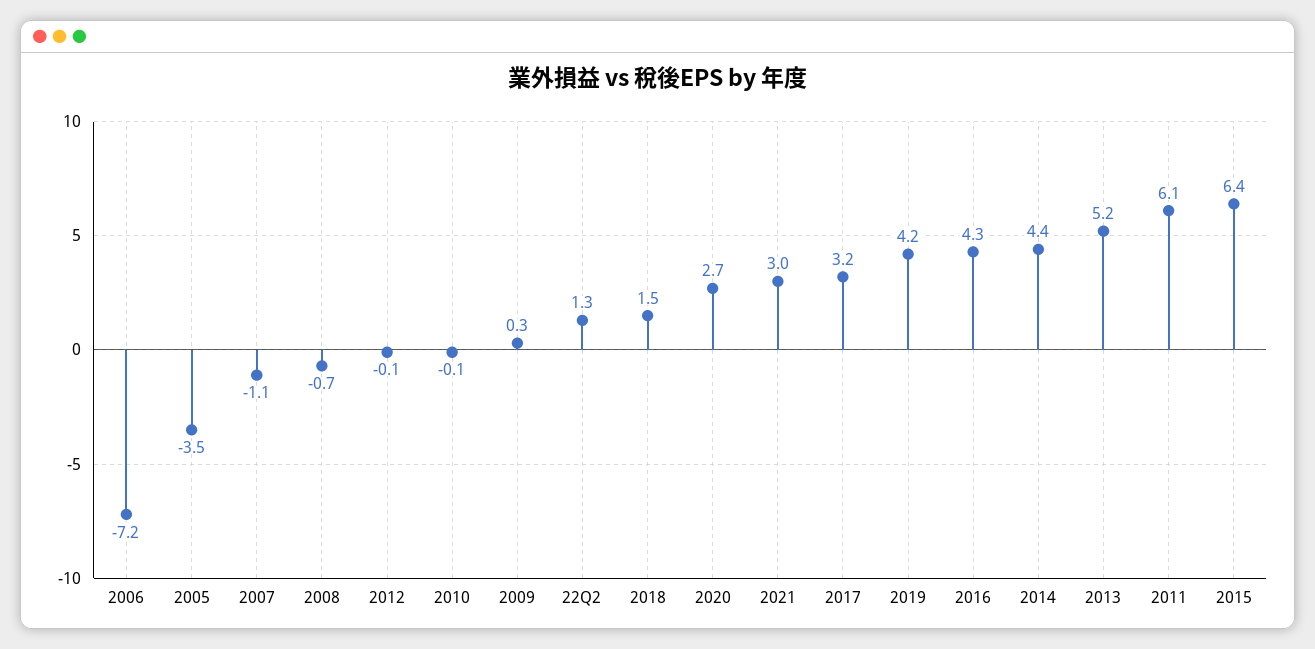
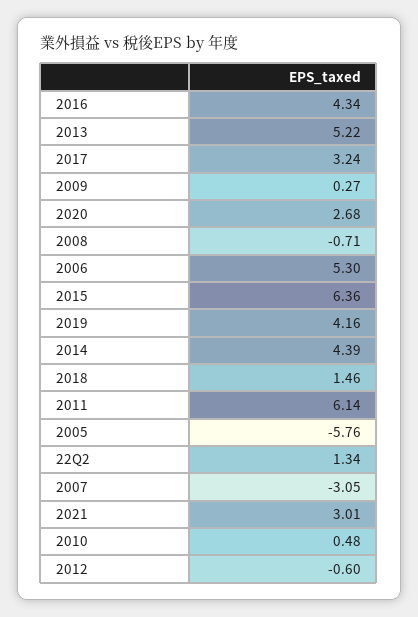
  {
-   "2006": -7.2,
+   "2006": 5.3,
-   "2005": -3.5,
+   "2005": -5.76,
-   "2007": -1.1,
+   "2007": -3.05,
    "2008": -0.71,
-   "2012": -0.1,
+   "2012": -0.6,
-   "2010": -0.1,
+   "2010": 0.48,
    "2009": 0.27,
    "22Q2": 1.34,
    "2018": 1.46,
    "2020": 2.68,
    "2021": 3.01,
    "2017": 3.24,
    "2019": 4.16,
    "2016": 4.34,
    "2014": 4.39,
    "2013": 5.22,
    "2011": 6.14,
    "2015": 6.36
  }

